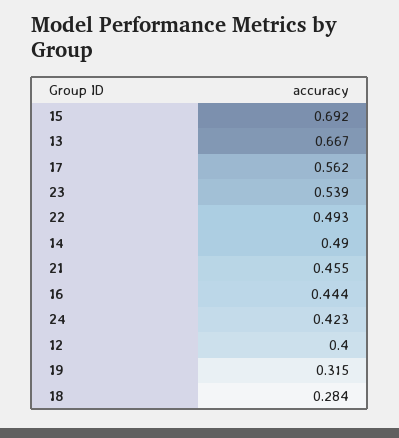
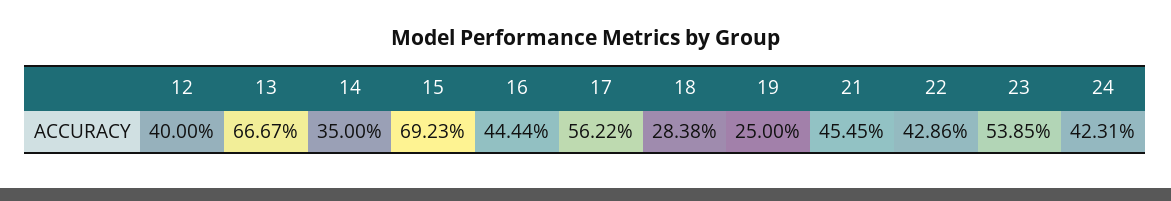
  {
    "15": 0.6923,
    "13": 0.6667,
    "17": 0.5622,
    "23": 0.5385,
-   "22": 0.493,
+   "22": 0.4286,
-   "14": 0.49,
+   "14": 0.35,
    "21": 0.4545,
    "16": 0.4444,
    "24": 0.4231,
    "12": 0.4,
-   "19": 0.315,
+   "19": 0.25,
    "18": 0.2838
  }

